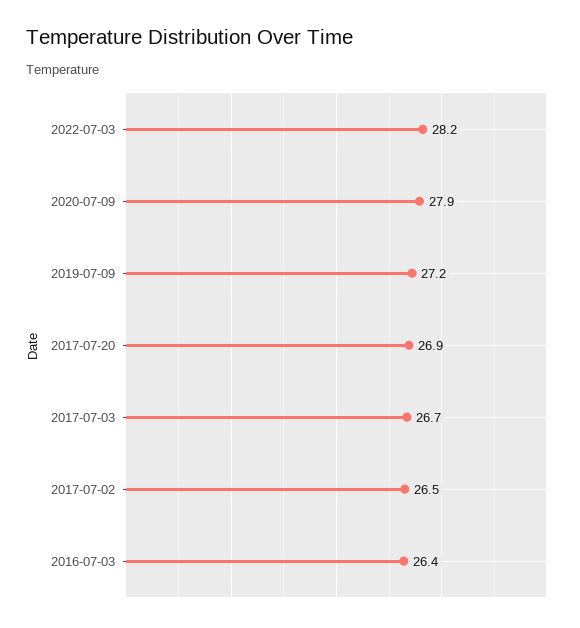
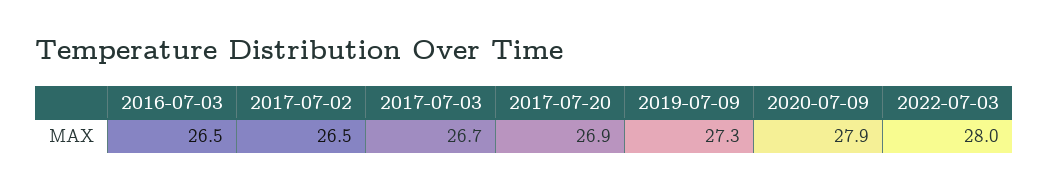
  {
-   "2022-07-03": 28.2,
+   "2022-07-03": 28,
    "2020-07-09": 27.9,
-   "2019-07-09": 27.2,
+   "2019-07-09": 27.3,
    "2017-07-20": 26.9,
    "2017-07-03": 26.7,
    "2017-07-02": 26.5,
-   "2016-07-03": 26.4
+   "2016-07-03": 26.5
  }

